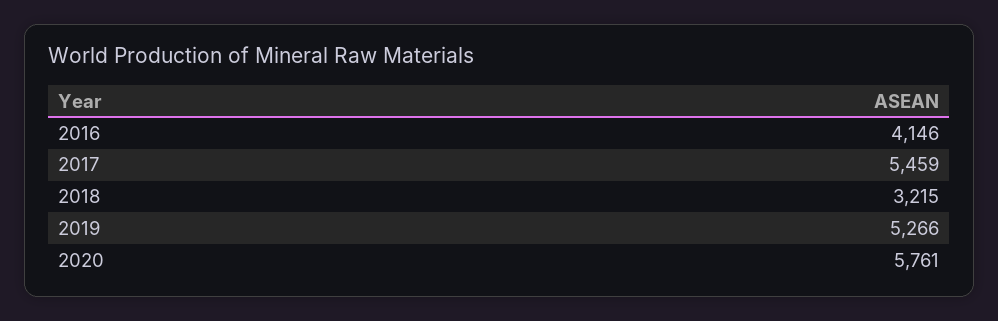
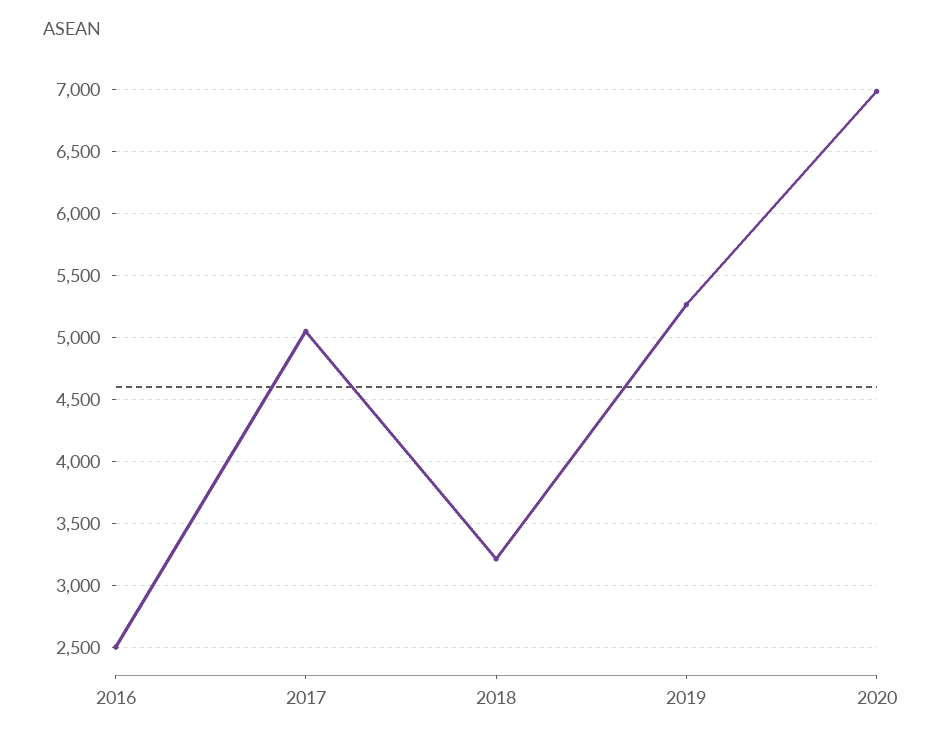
  {
-   "2016": 4146,
+   "2016": 2500,
-   "2017": 5459,
+   "2017": 5050,
    "2018": 3215,
    "2019": 5266,
-   "2020": 5761
+   "2020": 7000
  }

